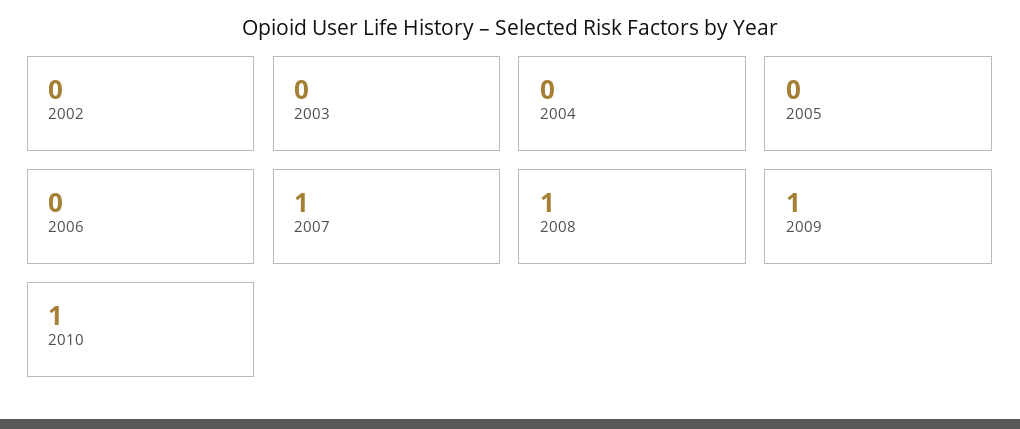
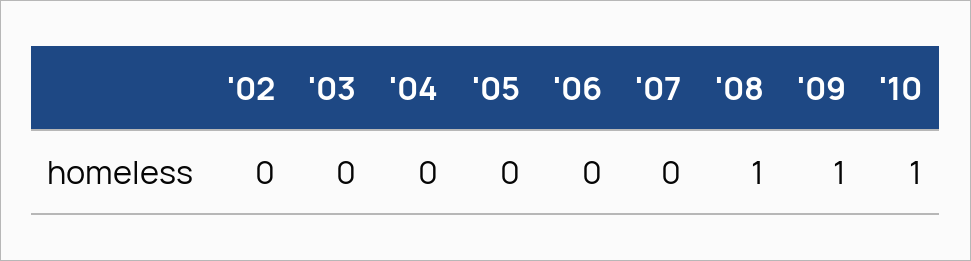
  {
    "2002": 0,
    "2003": 0,
    "2004": 0,
    "2005": 0,
    "2006": 0,
-   "2007": 1,
+   "2007": 0,
    "2008": 1,
    "2009": 1,
    "2010": 1
  }

